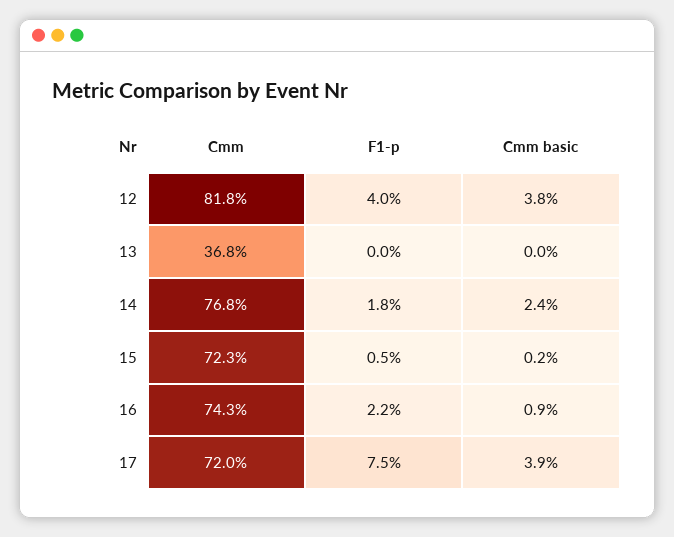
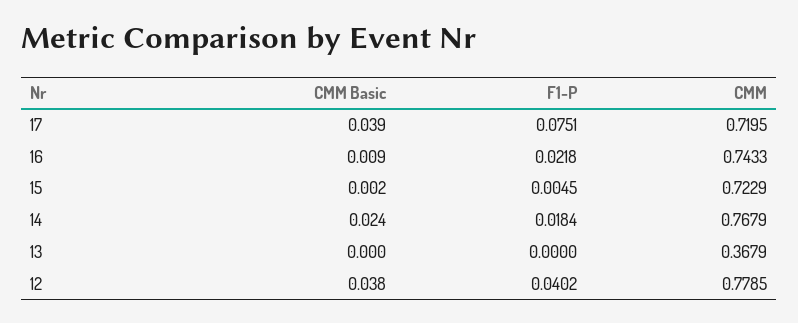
  {
    "Cmm": {
-     "12": 0.818,
+     "12": 0.7785,
      "13": 0.3679,
      "14": 0.7679,
      "15": 0.7229,
      "16": 0.7433,
      "17": 0.7195
    },
    "F1-p": {
      "12": 0.0402,
      "13": 0,
      "14": 0.0184,
      "15": 0.0045,
      "16": 0.0218,
      "17": 0.0751
    },
    "Cmm basic": {
      "12": 0.038,
      "13": 0,
      "14": 0.024,
      "15": 0.002,
      "16": 0.009,
      "17": 0.039
    }
  }

